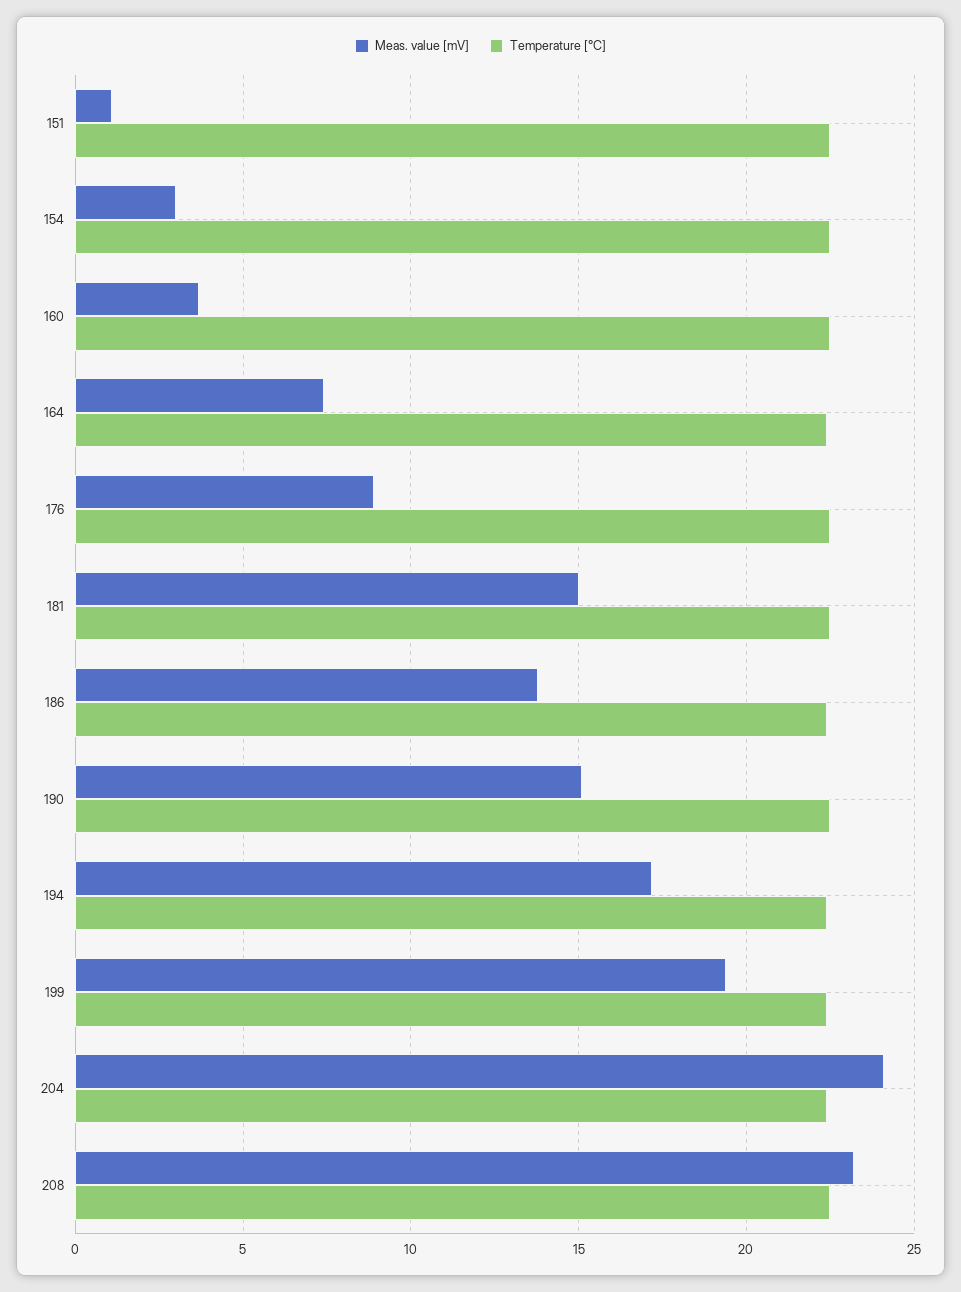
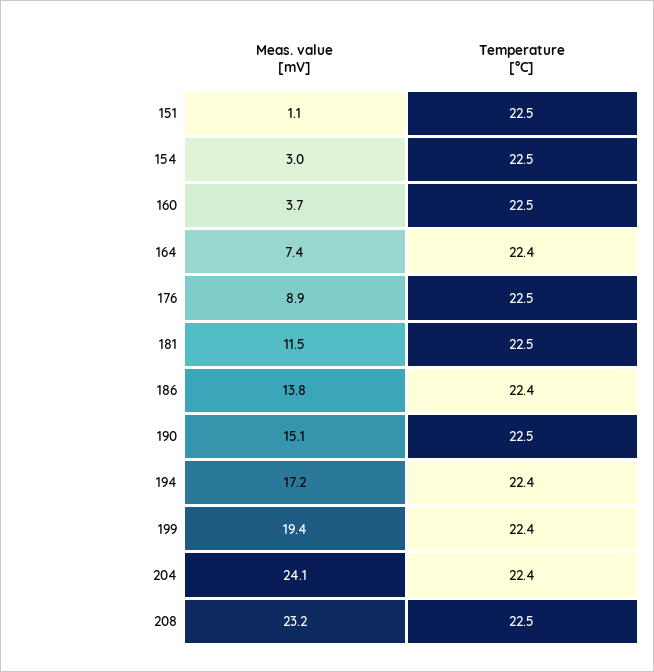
  {
    "Meas. value [mV]": {
      "151": 1.1,
      "154": 3,
      "160": 3.7,
      "164": 7.4,
      "176": 8.9,
-     "181": 15,
+     "181": 11.5,
      "186": 13.8,
      "190": 15.1,
      "194": 17.2,
      "199": 19.4,
      "204": 24.1,
      "208": 23.2
    },
    "Temperature [°C]": {
      "151": 22.5,
      "154": 22.5,
      "160": 22.5,
      "164": 22.4,
      "176": 22.5,
      "181": 22.5,
      "186": 22.4,
      "190": 22.5,
      "194": 22.4,
      "199": 22.4,
      "204": 22.4,
      "208": 22.5
    }
  }

